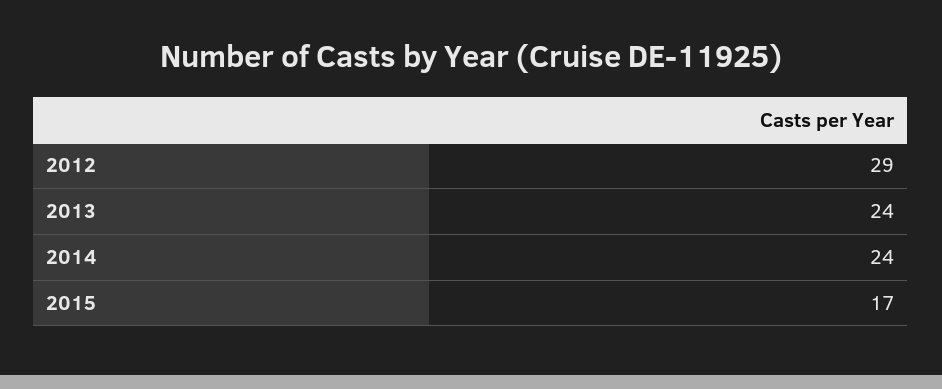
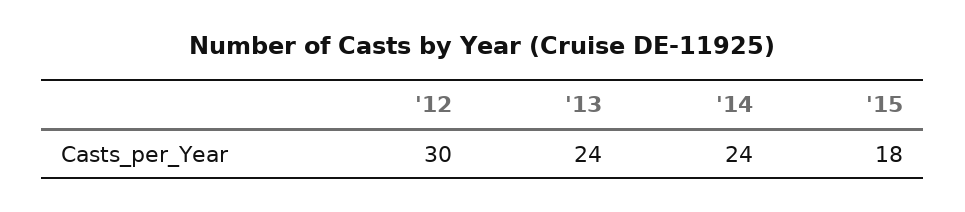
  {
-   "2012": 29,
+   "2012": 30,
    "2013": 24,
    "2014": 24,
-   "2015": 17
+   "2015": 18
  }

